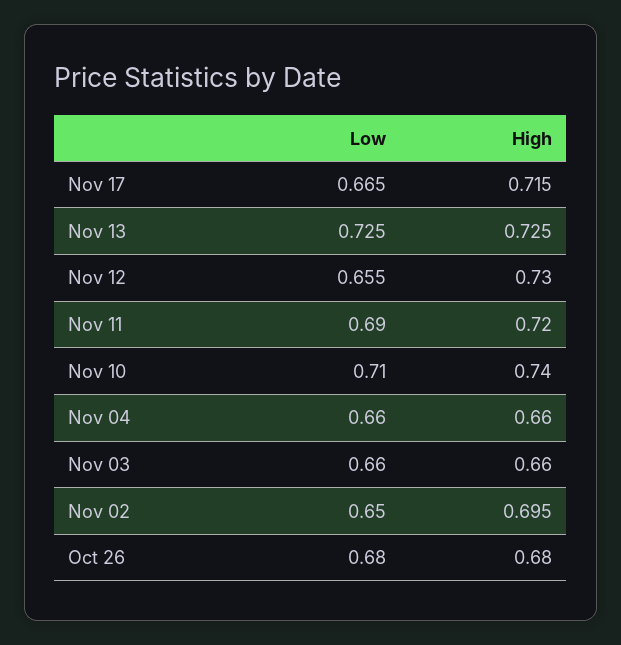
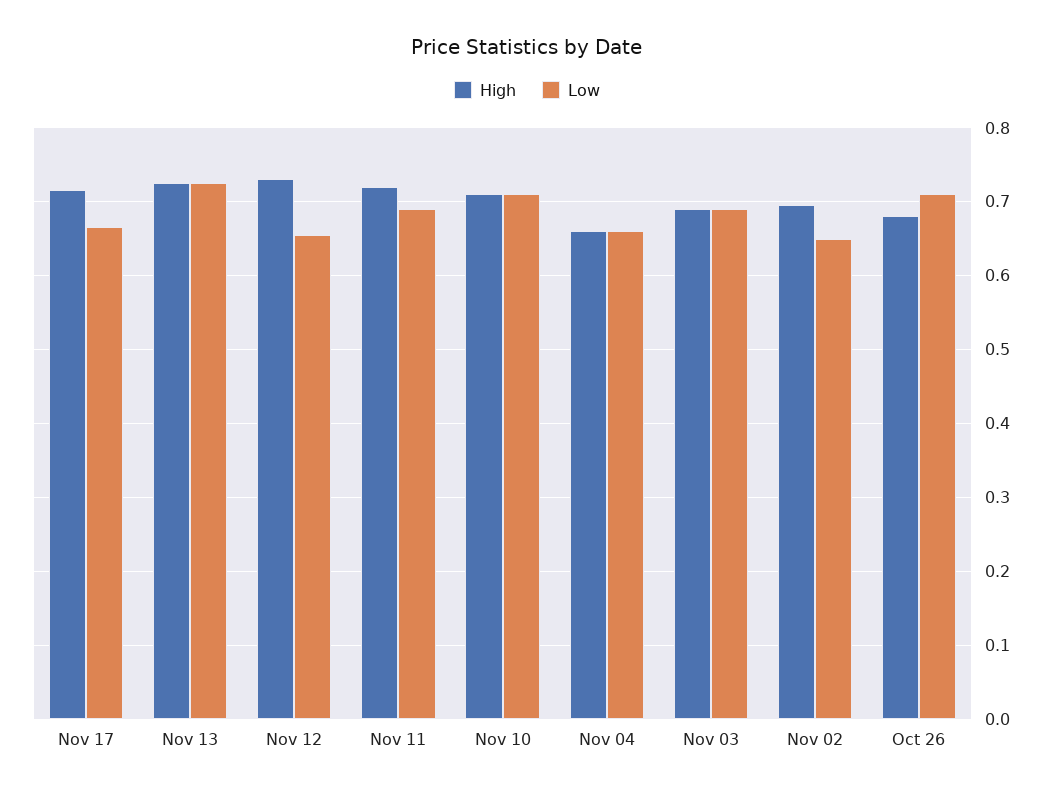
  {
    "Low": {
      "Nov 17": 0.665,
      "Nov 13": 0.725,
      "Nov 12": 0.655,
      "Nov 11": 0.69,
      "Nov 10": 0.71,
      "Nov 04": 0.66,
-     "Nov 03": 0.66,
+     "Nov 03": 0.69,
      "Nov 02": 0.65,
-     "Oct 26": 0.68
+     "Oct 26": 0.71
    },
    "High": {
      "Nov 17": 0.715,
      "Nov 13": 0.725,
      "Nov 12": 0.73,
      "Nov 11": 0.72,
-     "Nov 10": 0.74,
+     "Nov 10": 0.71,
      "Nov 04": 0.66,
-     "Nov 03": 0.66,
+     "Nov 03": 0.69,
      "Nov 02": 0.695,
      "Oct 26": 0.68
    }
  }

